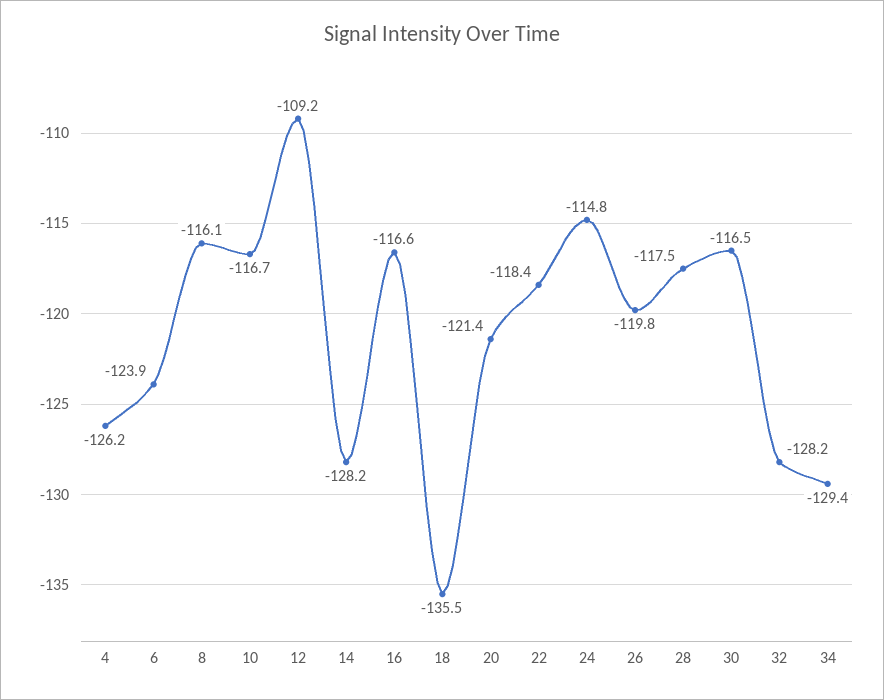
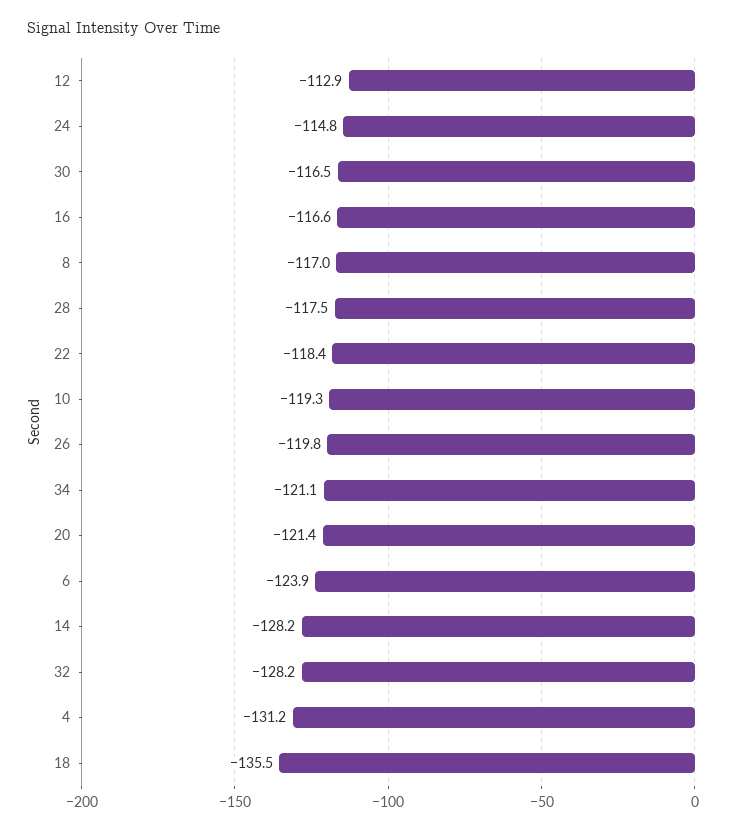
  {
-   "4": -126.2,
+   "4": -131.2,
    "6": -123.9,
-   "8": -116.1,
+   "8": -117,
-   "10": -116.7,
+   "10": -119.3,
-   "12": -109.2,
+   "12": -112.9,
    "14": -128.2,
    "16": -116.6,
    "18": -135.5,
    "20": -121.4,
    "22": -118.4,
    "24": -114.8,
    "26": -119.8,
    "28": -117.5,
    "30": -116.5,
    "32": -128.2,
-   "34": -129.4
+   "34": -121.1
  }

